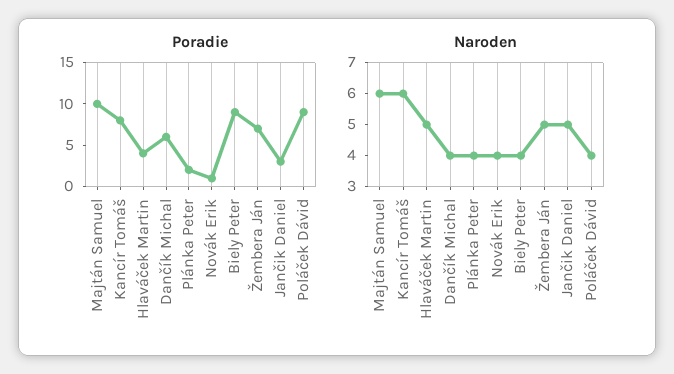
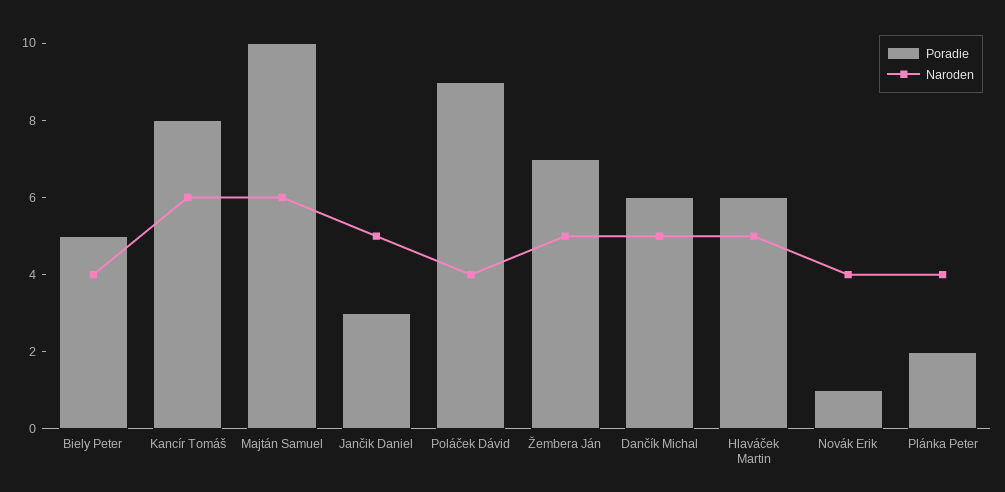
  {
    "Poradie": {
      "Majtán Samuel": 10,
      "Kancír Tomáš": 8,
-     "Hlaváček Martin": 4,
+     "Hlaváček Martin": 6,
      "Dančík Michal": 6,
      "Plánka Peter": 2,
      "Novák Erik": 1,
-     "Biely Peter": 9,
+     "Biely Peter": 5,
      "Žembera Ján": 7,
      "Jančik Daniel": 3,
      "Poláček Dávid": 9
    },
    "Naroden": {
      "Majtán Samuel": 6,
      "Kancír Tomáš": 6,
      "Hlaváček Martin": 5,
-     "Dančík Michal": 4,
+     "Dančík Michal": 5,
      "Plánka Peter": 4,
      "Novák Erik": 4,
      "Biely Peter": 4,
      "Žembera Ján": 5,
      "Jančik Daniel": 5,
      "Poláček Dávid": 4
    }
  }

